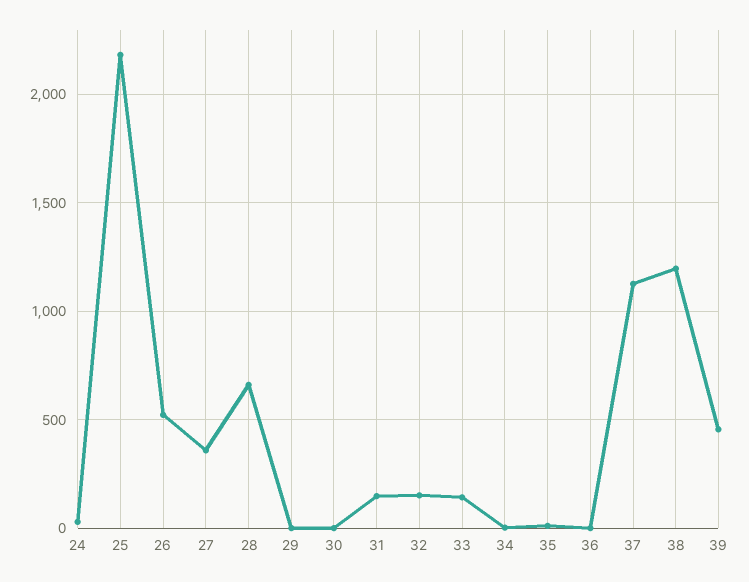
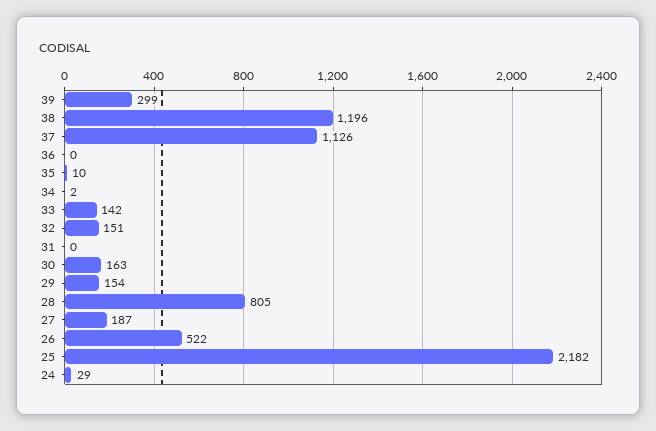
  {
    "24": 29,
    "25": 2182,
    "26": 522,
-   "27": 350,
+   "27": 187,
-   "28": 650,
+   "28": 805,
-   "29": 0,
+   "29": 154,
-   "30": 0,
+   "30": 163,
-   "31": 150,
+   "31": 0,
    "32": 151,
    "33": 142,
    "34": 2,
    "35": 10,
    "36": 0,
    "37": 1126,
    "38": 1196,
-   "39": 450
+   "39": 299
  }

